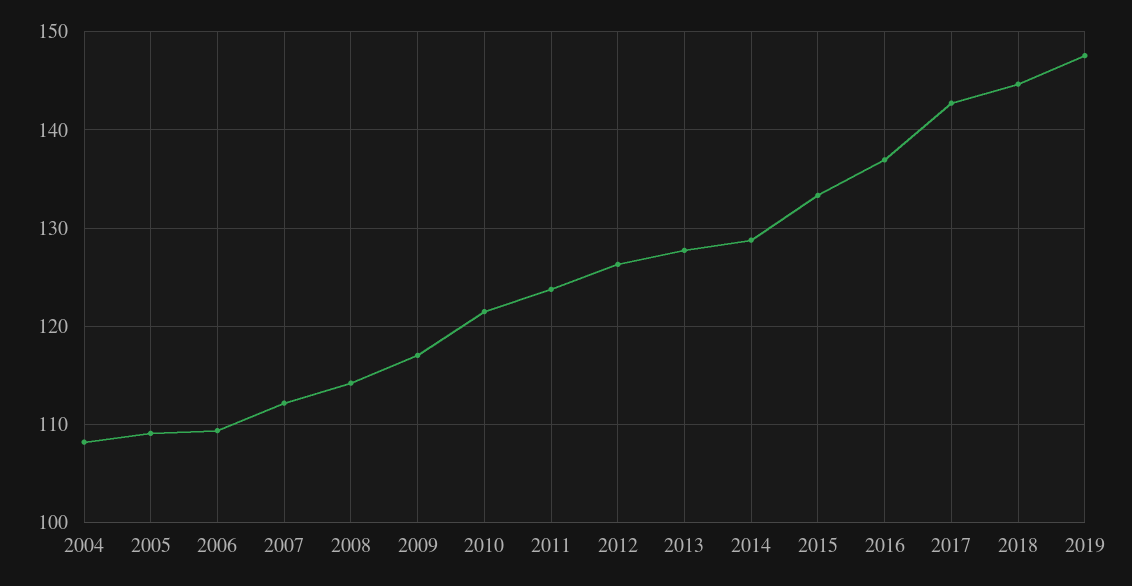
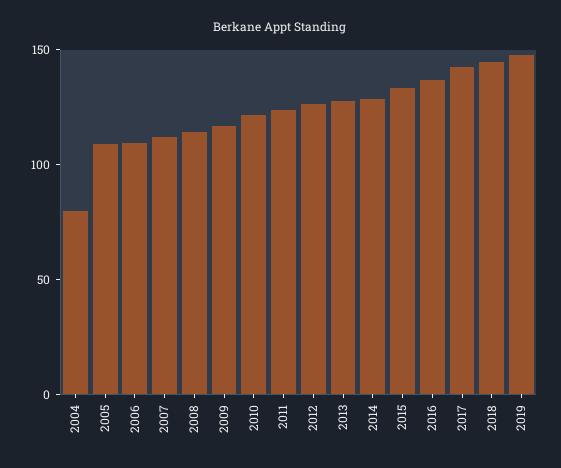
  {
-   "2004": 108,
+   "2004": 80,
    "2005": 109,
    "2006": 109,
    "2007": 112,
    "2008": 114,
    "2009": 117,
    "2010": 122,
    "2011": 124,
    "2012": 126,
    "2013": 128,
    "2014": 129,
    "2015": 133,
    "2016": 137,
    "2017": 143,
    "2018": 145,
    "2019": 148
  }

